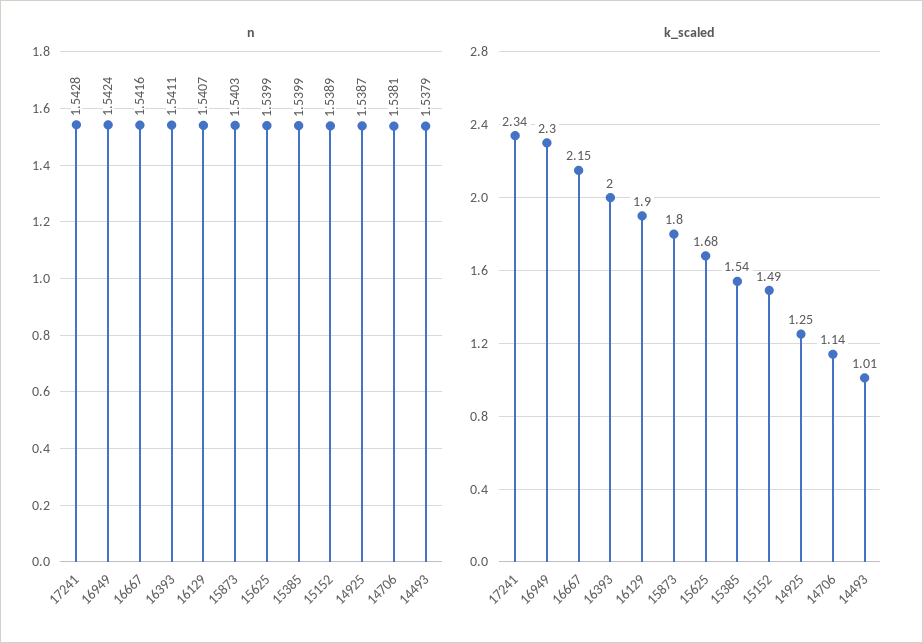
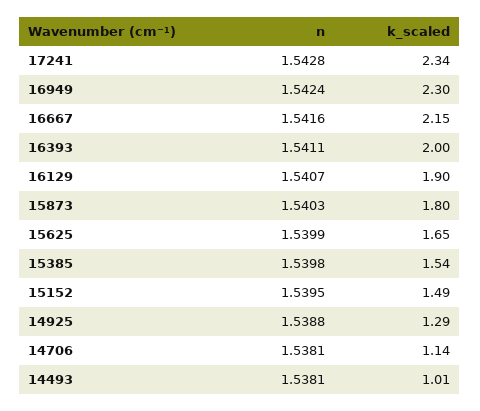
  {
    "n": {
      "17241": 1.5428,
      "16949": 1.5424,
      "16667": 1.5416,
      "16393": 1.5411,
      "16129": 1.5407,
      "15873": 1.5403,
      "15625": 1.5399,
-     "15385": 1.5399,
+     "15385": 1.5398,
-     "15152": 1.5389,
+     "15152": 1.5395,
-     "14925": 1.5387,
+     "14925": 1.5388,
      "14706": 1.5381,
-     "14493": 1.5379
+     "14493": 1.5381
    },
    "k_scaled": {
      "17241": 2.34,
      "16949": 2.3,
      "16667": 2.15,
      "16393": 2,
      "16129": 1.9,
      "15873": 1.8,
-     "15625": 1.68,
+     "15625": 1.65,
      "15385": 1.54,
      "15152": 1.49,
-     "14925": 1.25,
+     "14925": 1.29,
      "14706": 1.14,
      "14493": 1.01
    }
  }

